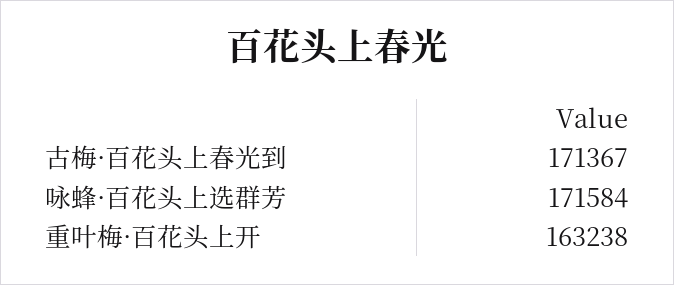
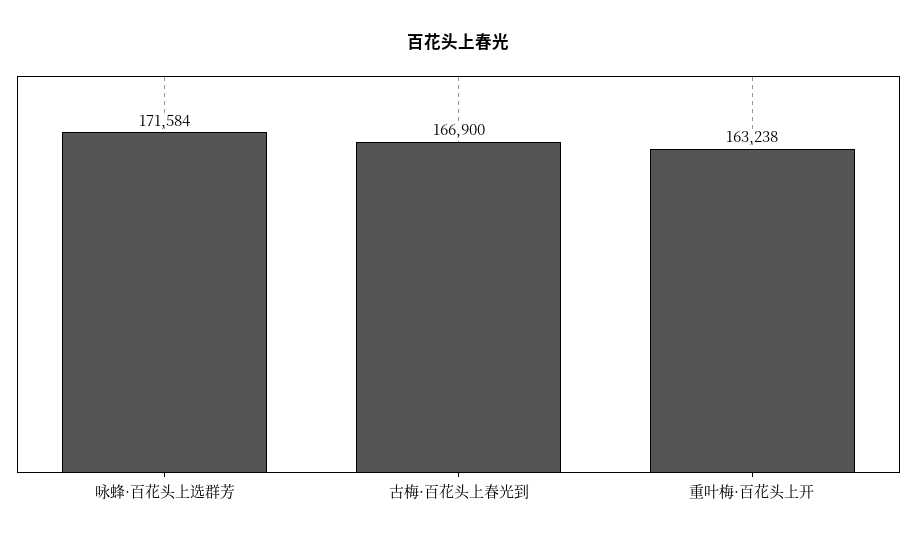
  {
-   "古梅·百花头上春光到": 171367,
+   "古梅·百花头上春光到": 166900,
    "咏蜂·百花头上选群芳": 171584,
    "重叶梅·百花头上开": 163238
  }

